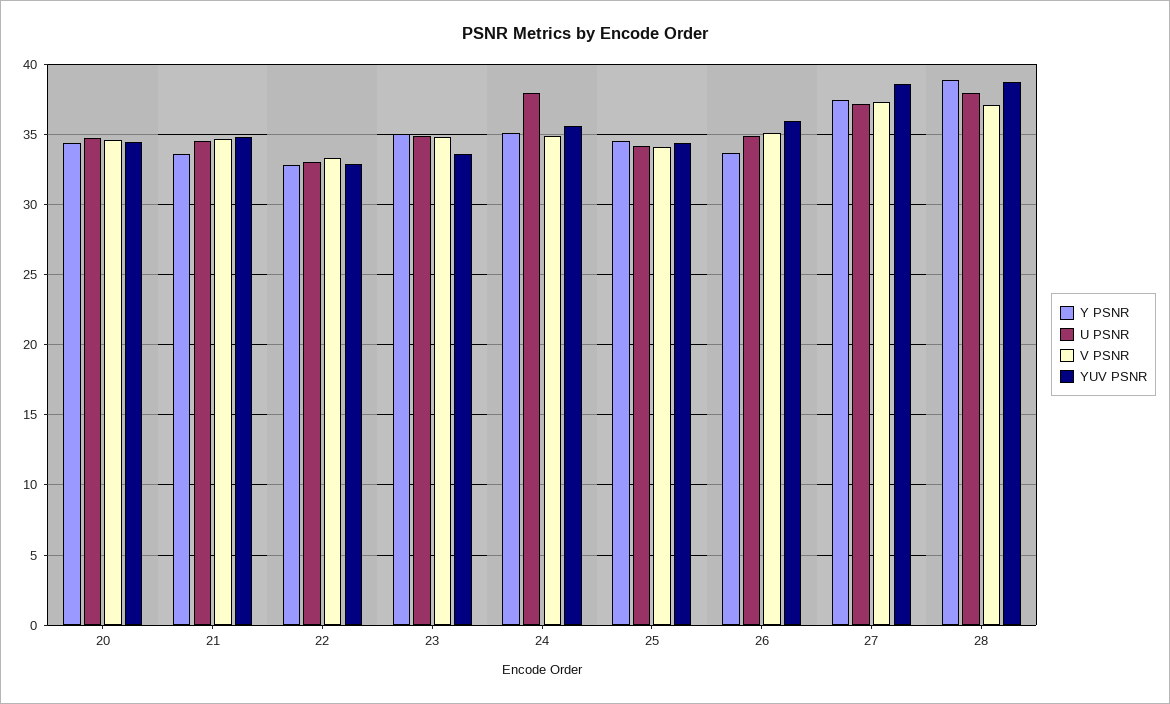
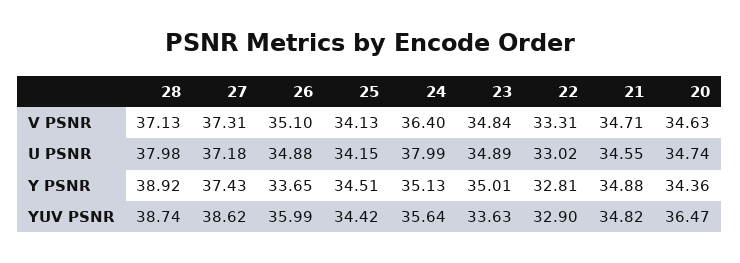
  {
    "Y PSNR": {
      "20": 34.36,
-     "21": 33.5,
+     "21": 34.88,
      "22": 32.81,
      "23": 35.01,
      "24": 35.13,
      "25": 34.51,
      "26": 33.65,
      "27": 37.43,
      "28": 38.92
    },
    "U PSNR": {
      "20": 34.74,
      "21": 34.55,
      "22": 33.02,
      "23": 34.89,
      "24": 37.99,
      "25": 34.15,
      "26": 34.88,
      "27": 37.18,
      "28": 37.98
    },
    "V PSNR": {
      "20": 34.63,
      "21": 34.71,
      "22": 33.31,
      "23": 34.84,
-     "24": 35,
+     "24": 36.4,
      "25": 34.13,
      "26": 35.1,
      "27": 37.31,
      "28": 37.13
    },
    "YUV PSNR": {
-     "20": 34.5,
+     "20": 36.47,
      "21": 34.82,
      "22": 32.9,
      "23": 33.63,
      "24": 35.64,
      "25": 34.42,
      "26": 35.99,
      "27": 38.62,
      "28": 38.74
    }
  }

